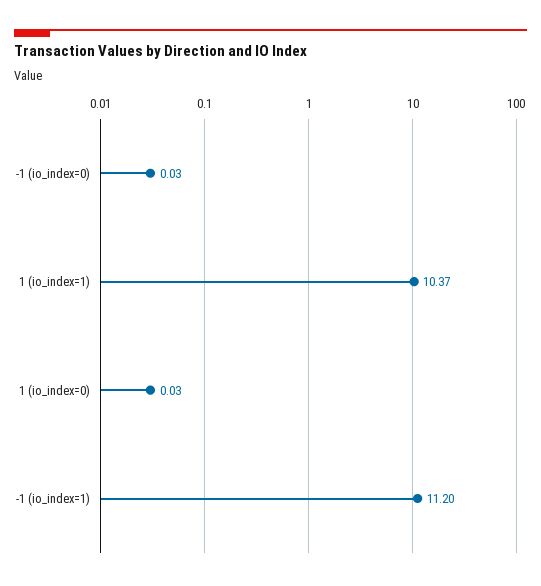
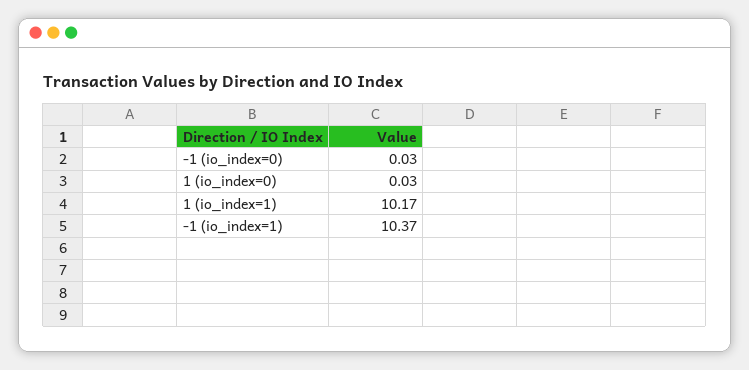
  {
    "-1 (io_index=0)": 0.03,
-   "1 (io_index=1)": 10.37,
+   "1 (io_index=1)": 10.17,
    "1 (io_index=0)": 0.03,
-   "-1 (io_index=1)": 11.2
+   "-1 (io_index=1)": 10.37
  }

